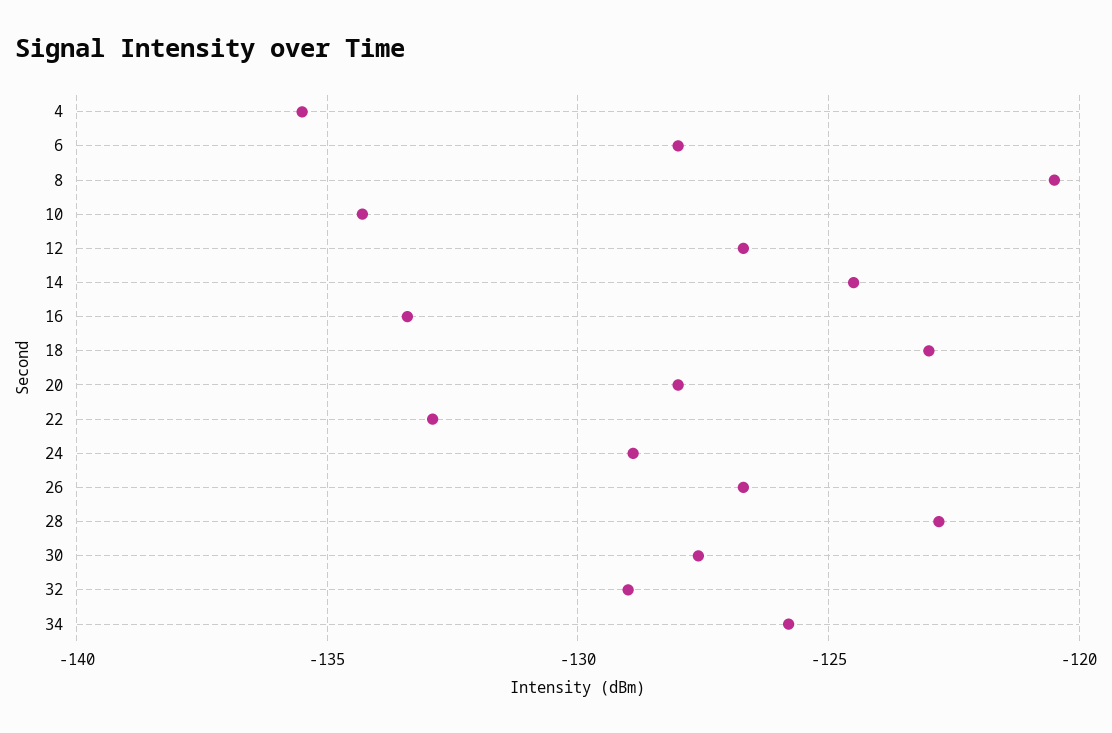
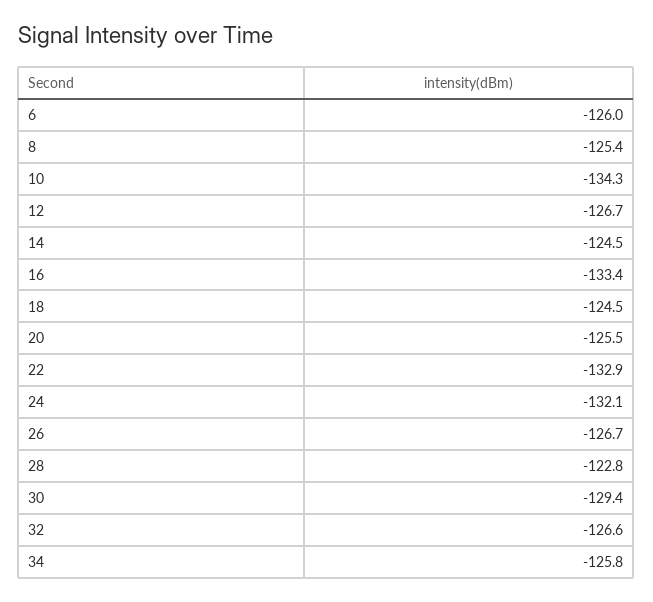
  {
-   "4": -135.5,
-   "6": -128,
+   "6": -126,
-   "8": -120.5,
+   "8": -125.4,
    "10": -134.3,
    "12": -126.7,
    "14": -124.5,
    "16": -133.4,
-   "18": -123,
+   "18": -124.5,
-   "20": -128,
+   "20": -125.5,
    "22": -132.9,
-   "24": -129,
+   "24": -132.1,
    "26": -126.7,
    "28": -122.8,
-   "30": -127.5,
+   "30": -129.4,
-   "32": -129,
+   "32": -126.6,
    "34": -125.8
  }

